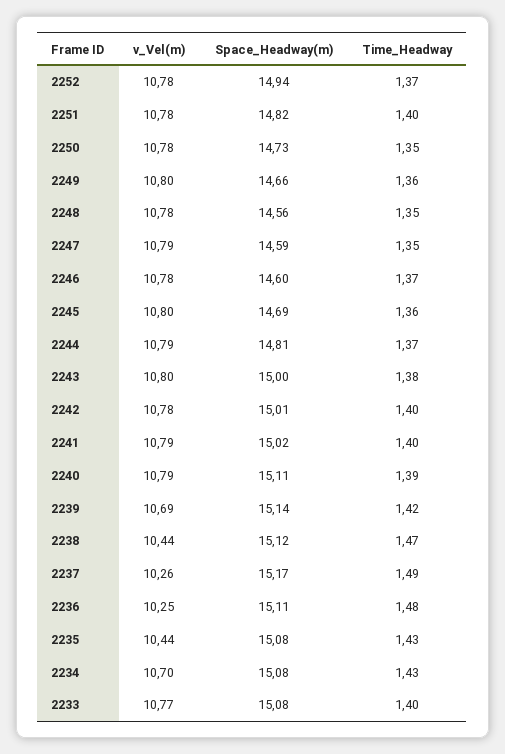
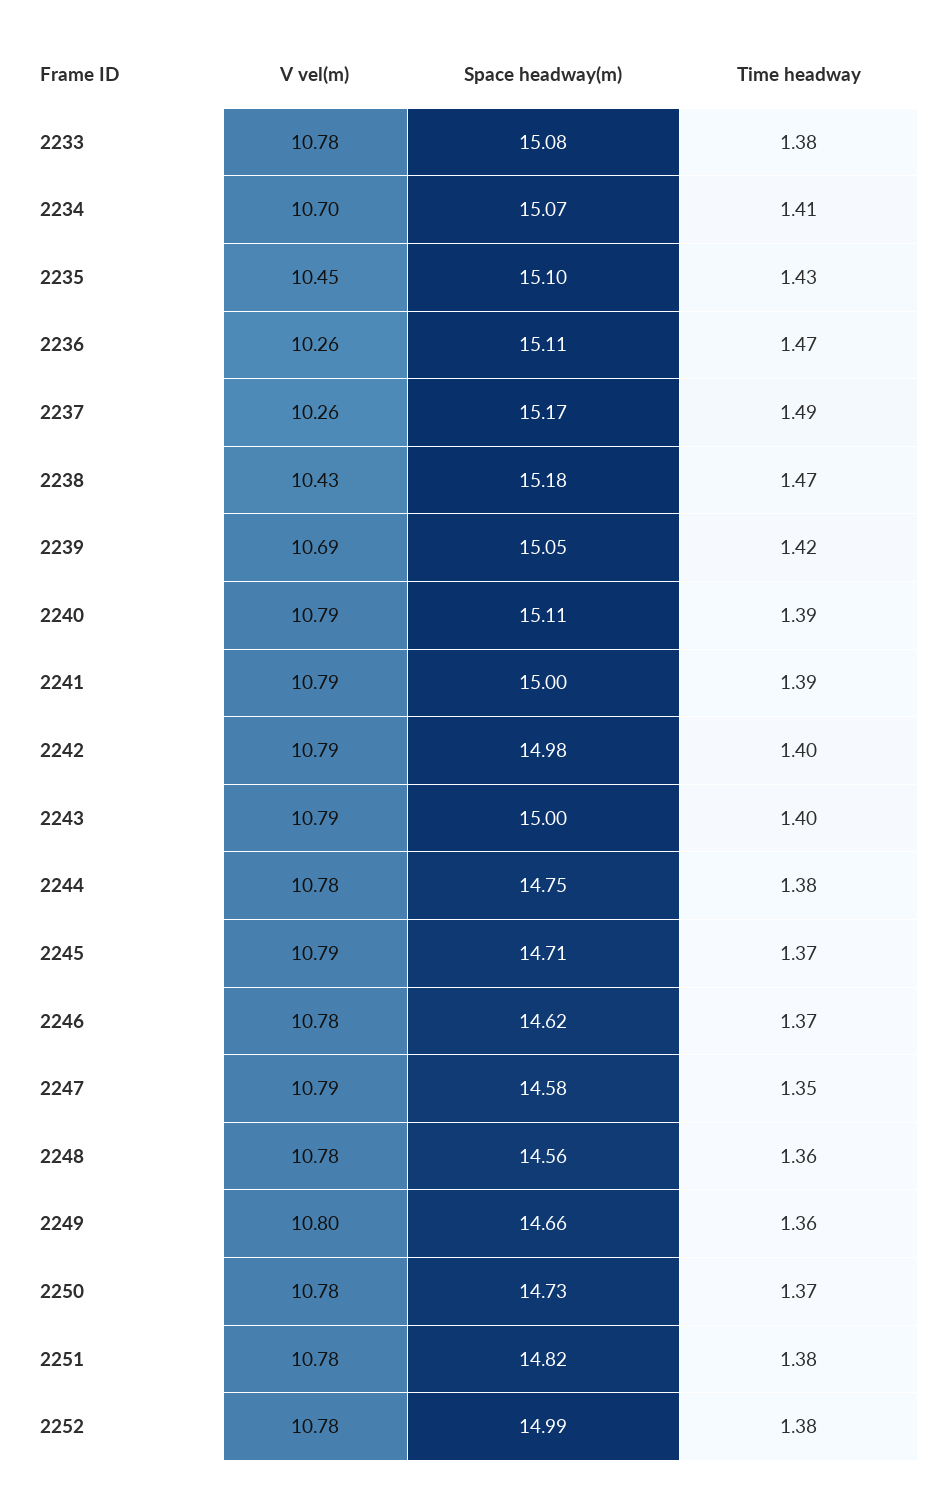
  {
    "v_Vel(m)": {
      "2252": 10.78,
      "2251": 10.78,
      "2250": 10.78,
      "2249": 10.8,
      "2248": 10.78,
      "2247": 10.79,
      "2246": 10.78,
-     "2245": 10.8,
+     "2245": 10.79,
-     "2244": 10.79,
+     "2244": 10.78,
-     "2243": 10.8,
+     "2243": 10.79,
-     "2242": 10.78,
+     "2242": 10.79,
      "2241": 10.79,
      "2240": 10.79,
      "2239": 10.69,
-     "2238": 10.44,
+     "2238": 10.43,
      "2237": 10.26,
-     "2236": 10.25,
+     "2236": 10.26,
-     "2235": 10.44,
+     "2235": 10.45,
      "2234": 10.7,
-     "2233": 10.77
+     "2233": 10.78
    },
    "Space_Headway(m)": {
-     "2252": 14.94,
+     "2252": 14.99,
      "2251": 14.82,
      "2250": 14.73,
      "2249": 14.66,
      "2248": 14.56,
-     "2247": 14.59,
+     "2247": 14.58,
-     "2246": 14.6,
+     "2246": 14.62,
-     "2245": 14.69,
+     "2245": 14.71,
-     "2244": 14.81,
+     "2244": 14.75,
      "2243": 15,
-     "2242": 15.01,
+     "2242": 14.98,
-     "2241": 15.02,
+     "2241": 15,
      "2240": 15.11,
-     "2239": 15.14,
+     "2239": 15.05,
-     "2238": 15.12,
+     "2238": 15.18,
      "2237": 15.17,
      "2236": 15.11,
-     "2235": 15.08,
+     "2235": 15.1,
-     "2234": 15.08,
+     "2234": 15.07,
      "2233": 15.08
    },
    "Time_Headway": {
-     "2252": 1.37,
+     "2252": 1.38,
-     "2251": 1.4,
+     "2251": 1.38,
-     "2250": 1.35,
+     "2250": 1.37,
      "2249": 1.36,
-     "2248": 1.35,
+     "2248": 1.36,
      "2247": 1.35,
      "2246": 1.37,
-     "2245": 1.36,
+     "2245": 1.37,
-     "2244": 1.37,
+     "2244": 1.38,
-     "2243": 1.38,
+     "2243": 1.4,
      "2242": 1.4,
-     "2241": 1.4,
+     "2241": 1.39,
      "2240": 1.39,
      "2239": 1.42,
      "2238": 1.47,
      "2237": 1.49,
-     "2236": 1.48,
+     "2236": 1.47,
      "2235": 1.43,
-     "2234": 1.43,
+     "2234": 1.41,
-     "2233": 1.4
+     "2233": 1.38
    }
  }

